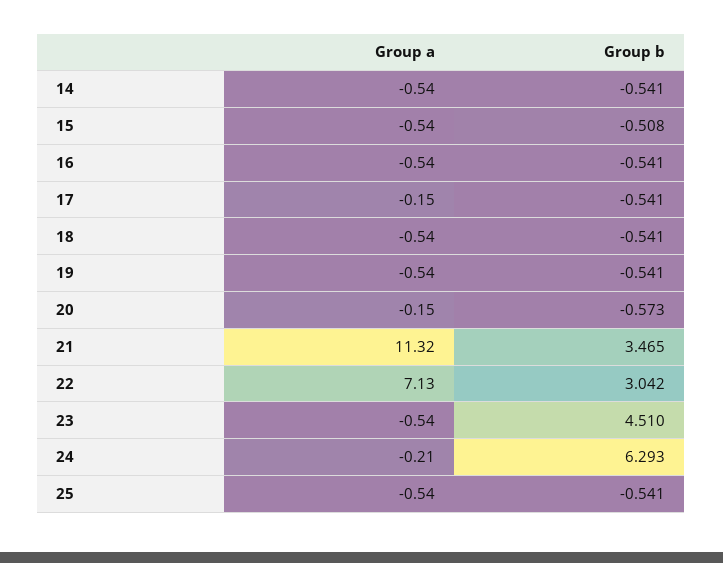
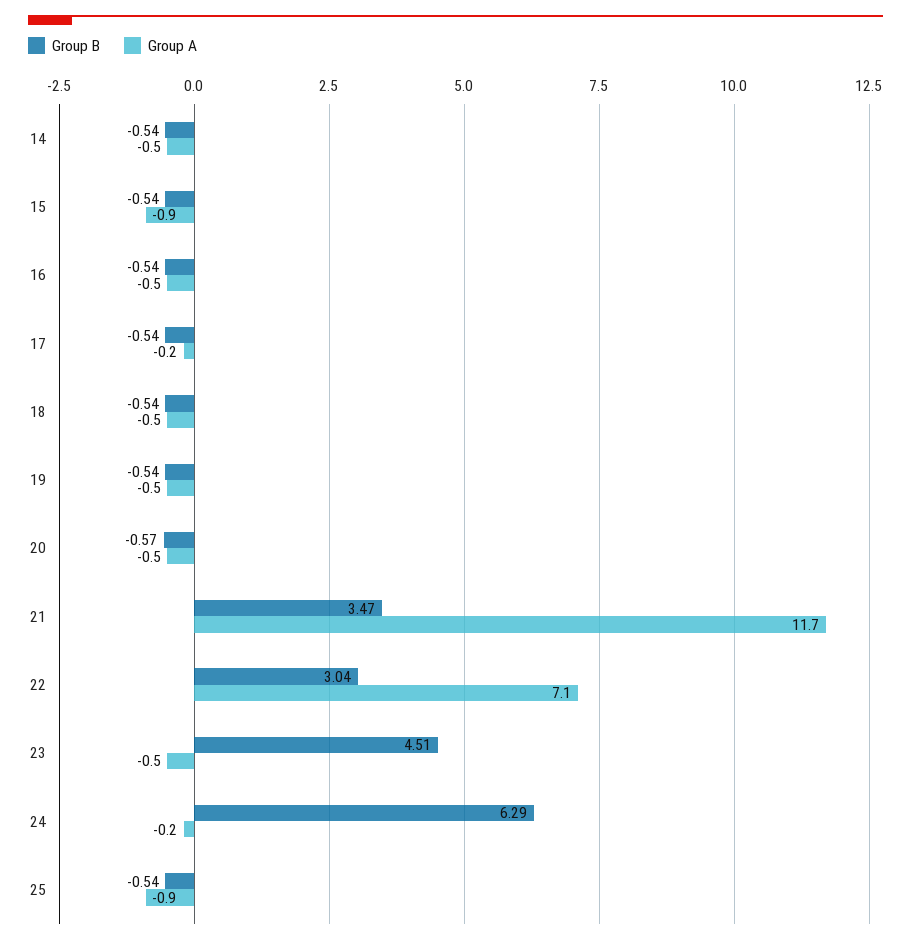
  {
    "Group a": {
      "14": -0.54,
-     "15": -0.54,
+     "15": -0.9,
      "16": -0.54,
      "17": -0.15,
      "18": -0.54,
      "19": -0.54,
-     "20": -0.15,
+     "20": -0.5,
-     "21": 11.32,
+     "21": 11.7,
      "22": 7.13,
      "23": -0.54,
      "24": -0.21,
-     "25": -0.54
+     "25": -0.9
    },
    "Group b": {
      "14": -0.541,
-     "15": -0.508,
+     "15": -0.54,
      "16": -0.541,
      "17": -0.541,
      "18": -0.541,
      "19": -0.541,
      "20": -0.573,
      "21": 3.465,
      "22": 3.042,
      "23": 4.51,
      "24": 6.293,
      "25": -0.541
    }
  }

